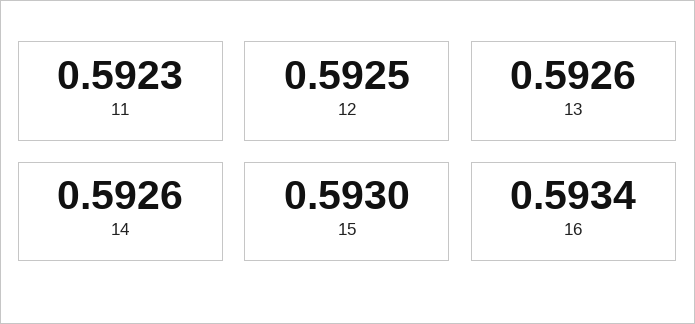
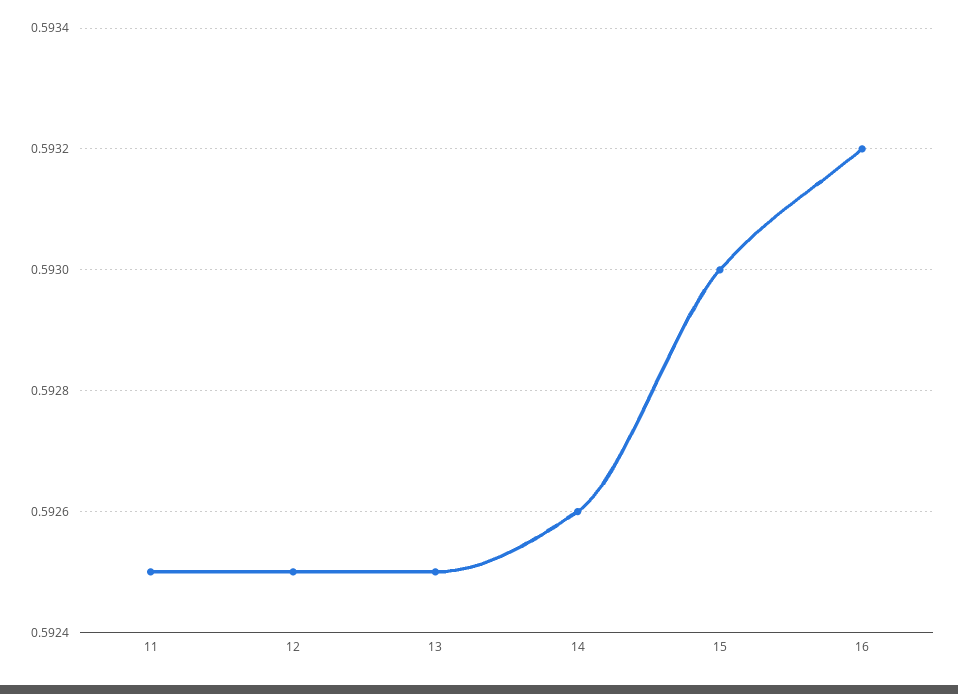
  {
-   "11": 0.5923,
+   "11": 0.5925,
    "12": 0.5925,
-   "13": 0.5926,
+   "13": 0.5925,
    "14": 0.5926,
    "15": 0.593,
-   "16": 0.5934
+   "16": 0.5932
  }

